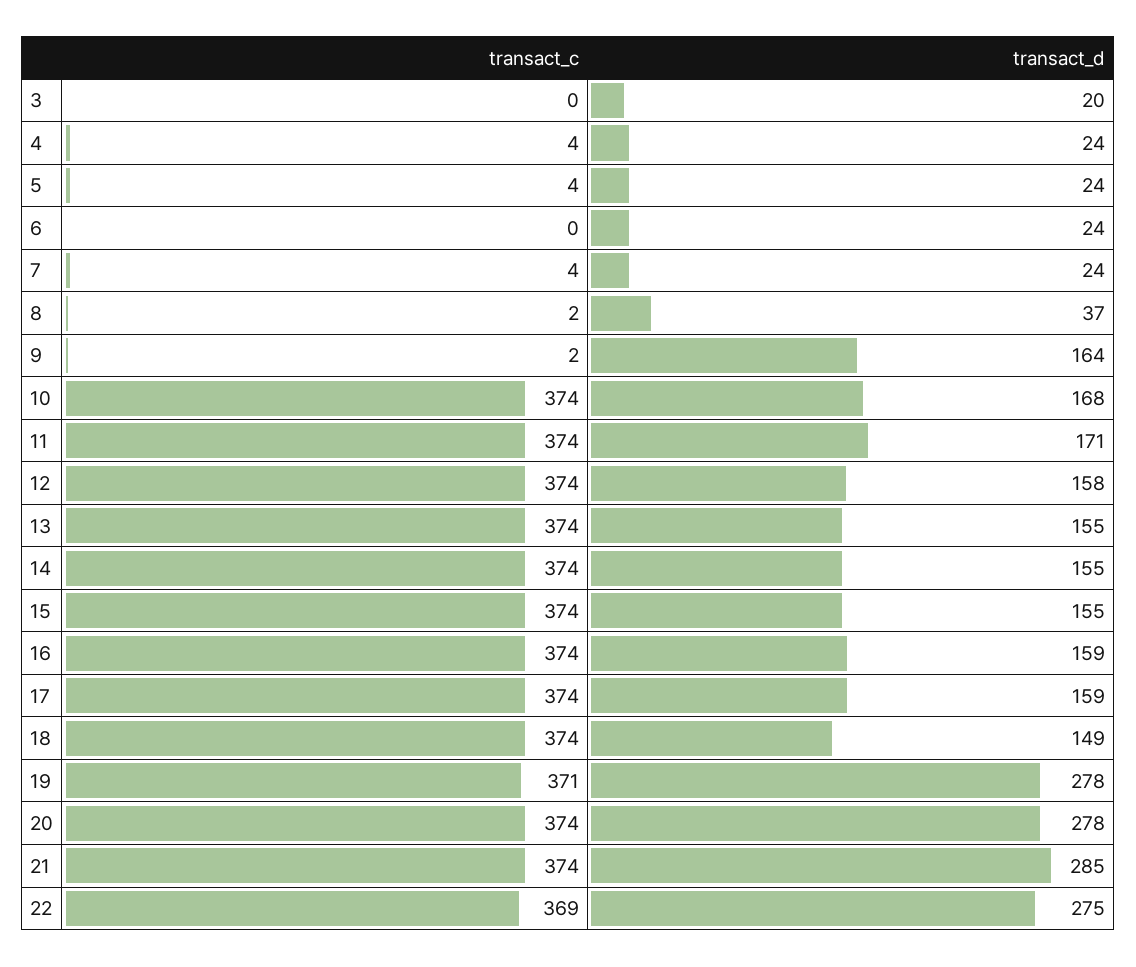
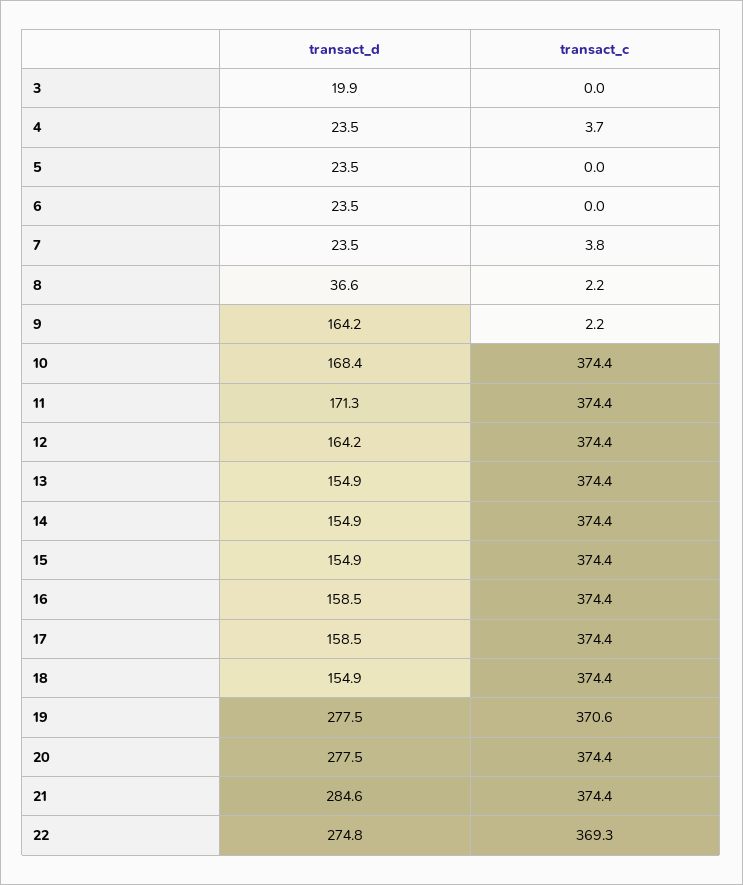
  {
    "transact_c": {
      "3": 0,
      "4": 3.7,
-     "5": 4,
+     "5": 0,
      "6": 0,
      "7": 3.8,
      "8": 2.2,
      "9": 2.2,
      "10": 374.4,
      "11": 374.4,
      "12": 374.4,
      "13": 374.4,
      "14": 374.4,
      "15": 374.4,
      "16": 374.4,
      "17": 374.4,
      "18": 374.4,
      "19": 370.6,
      "20": 374.4,
      "21": 374.4,
      "22": 369.3
    },
    "transact_d": {
      "3": 19.9,
      "4": 23.5,
      "5": 23.5,
      "6": 23.5,
      "7": 23.5,
      "8": 36.6,
      "9": 164.2,
      "10": 168.4,
      "11": 171.3,
-     "12": 158,
+     "12": 164.2,
      "13": 154.9,
      "14": 154.9,
      "15": 154.9,
      "16": 158.5,
      "17": 158.5,
-     "18": 149,
+     "18": 154.9,
      "19": 277.5,
      "20": 277.5,
      "21": 284.6,
      "22": 274.8
    }
  }

